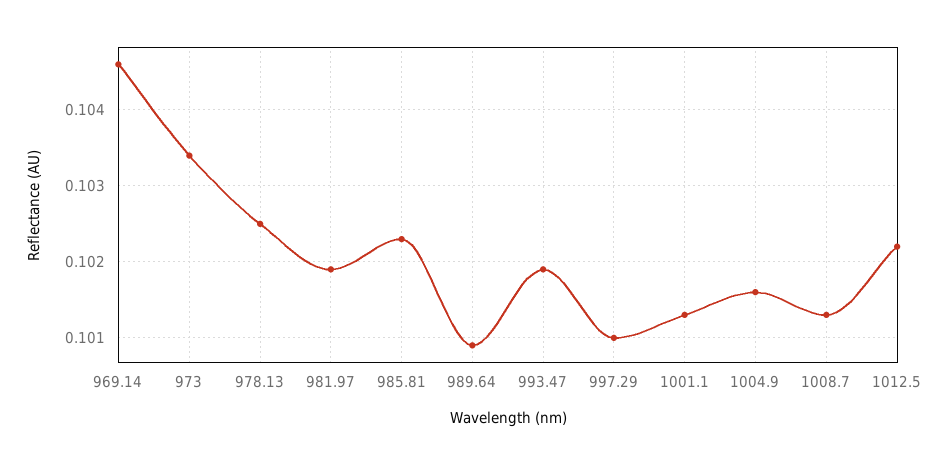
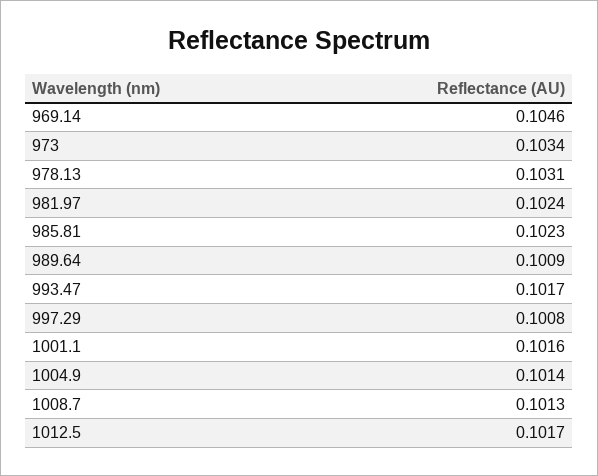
  {
    "969.14": 0.1046,
    "973": 0.1034,
-   "978.13": 0.1025,
+   "978.13": 0.1031,
-   "981.97": 0.1019,
+   "981.97": 0.1024,
    "985.81": 0.1023,
    "989.64": 0.1009,
-   "993.47": 0.1019,
+   "993.47": 0.1017,
-   "997.29": 0.101,
+   "997.29": 0.1008,
-   "1001.1": 0.1013,
+   "1001.1": 0.1016,
-   "1004.9": 0.1016,
+   "1004.9": 0.1014,
    "1008.7": 0.1013,
-   "1012.5": 0.1022
+   "1012.5": 0.1017
  }

